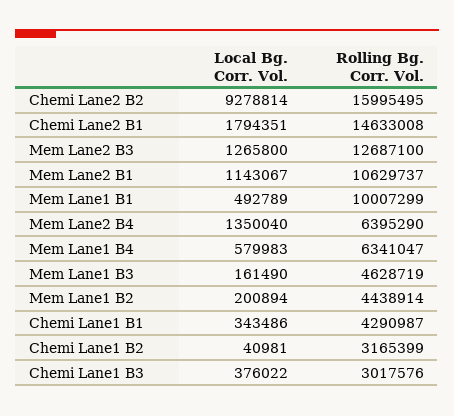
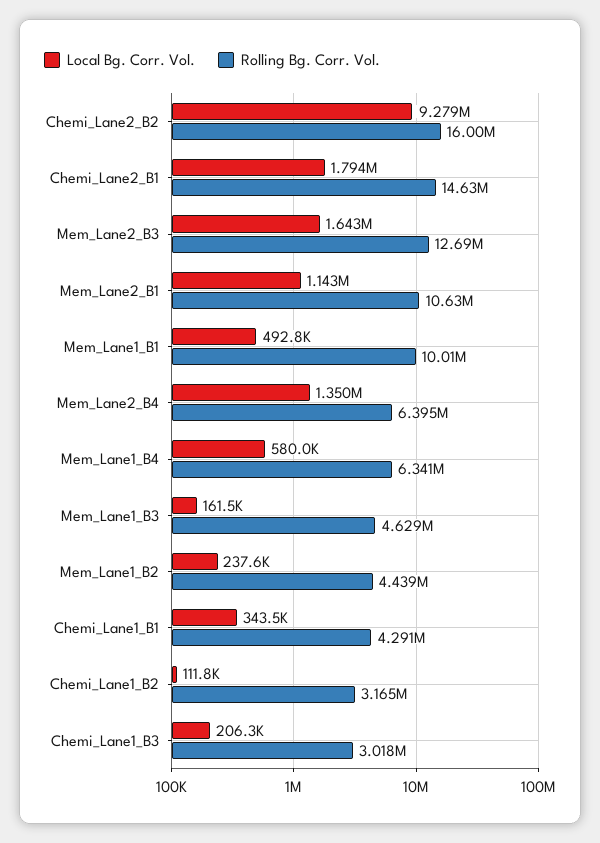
  {
    "Local Bg. Corr. Vol.": {
      "Chemi Lane2 B2": 9278814,
      "Chemi Lane2 B1": 1794351,
-     "Mem Lane2 B3": 1265800,
+     "Mem Lane2 B3": 1643000,
      "Mem Lane2 B1": 1143067,
      "Mem Lane1 B1": 492789,
      "Mem Lane2 B4": 1350040,
      "Mem Lane1 B4": 579983,
      "Mem Lane1 B3": 161490,
-     "Mem Lane1 B2": 200894,
+     "Mem Lane1 B2": 237600,
      "Chemi Lane1 B1": 343486,
-     "Chemi Lane1 B2": 40981,
+     "Chemi Lane1 B2": 111800,
-     "Chemi Lane1 B3": 376022
+     "Chemi Lane1 B3": 206300
    },
    "Rolling Bg. Corr. Vol.": {
      "Chemi Lane2 B2": 15995495,
      "Chemi Lane2 B1": 14633008,
      "Mem Lane2 B3": 12687100,
      "Mem Lane2 B1": 10629737,
      "Mem Lane1 B1": 10007299,
      "Mem Lane2 B4": 6395290,
      "Mem Lane1 B4": 6341047,
      "Mem Lane1 B3": 4628719,
      "Mem Lane1 B2": 4438914,
      "Chemi Lane1 B1": 4290987,
      "Chemi Lane1 B2": 3165399,
      "Chemi Lane1 B3": 3017576
    }
  }

